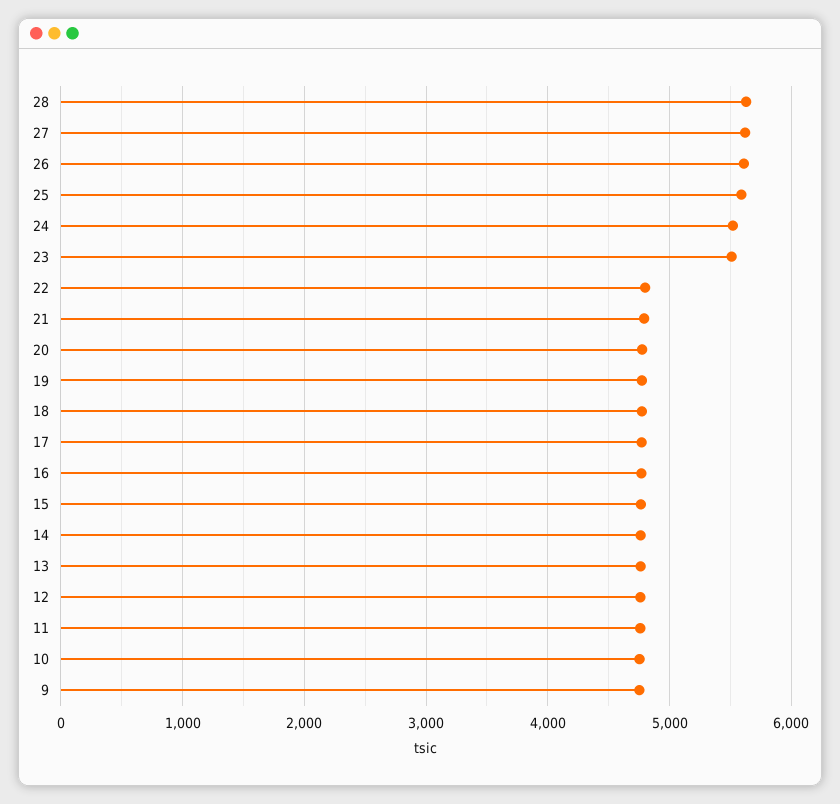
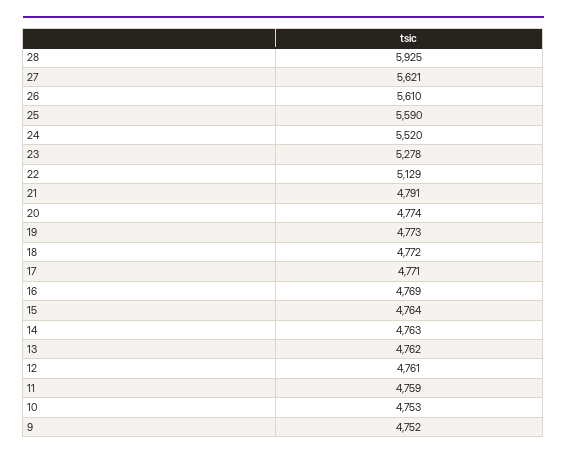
  {
-   "28": 5600,
+   "28": 5925,
    "27": 5621,
    "26": 5610,
    "25": 5590,
    "24": 5520,
-   "23": 5500,
+   "23": 5278,
-   "22": 4800,
+   "22": 5129,
    "21": 4791,
    "20": 4774,
    "19": 4773,
    "18": 4772,
    "17": 4771,
    "16": 4769,
    "15": 4764,
    "14": 4763,
    "13": 4762,
    "12": 4761,
    "11": 4759,
    "10": 4753,
    "9": 4752
  }

